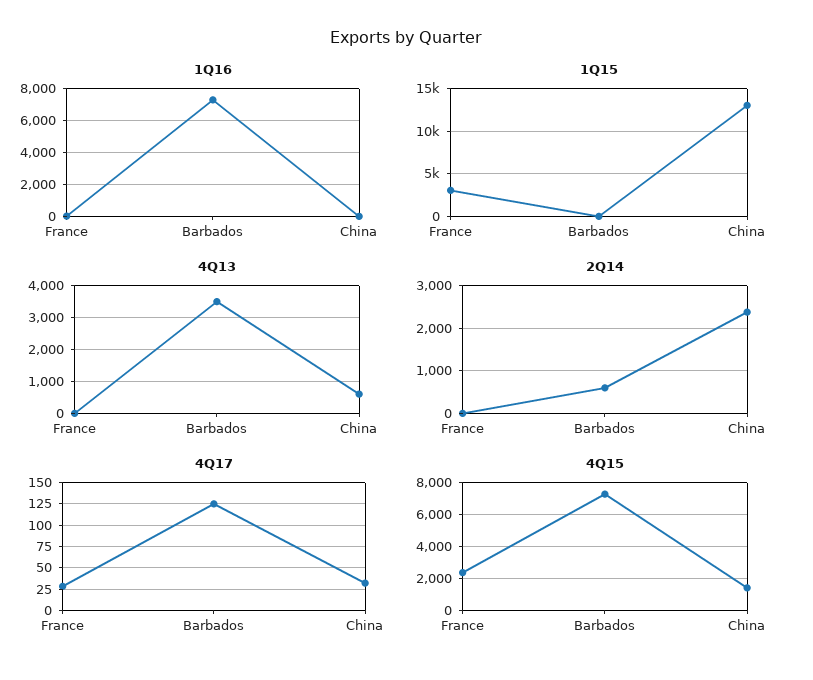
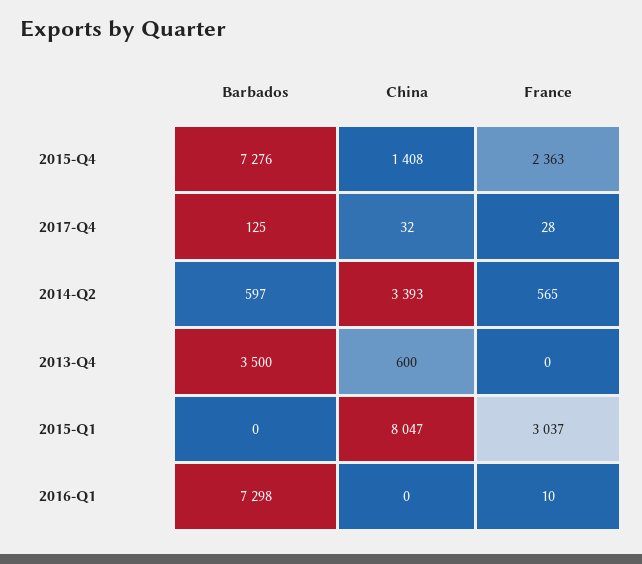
  {
    "1Q16": {
      "France": 10,
      "Barbados": 7298,
      "China": 0
    },
    "1Q15": {
      "France": 3037,
      "Barbados": 0,
-     "China": 13000
+     "China": 8047
    },
    "4Q13": {
      "France": 0,
      "Barbados": 3500,
      "China": 600
    },
    "2Q14": {
-     "France": 0,
+     "France": 565,
      "Barbados": 597,
-     "China": 2400
+     "China": 3393
    },
    "4Q17": {
      "France": 28,
      "Barbados": 125,
      "China": 32
    },
    "4Q15": {
      "France": 2363,
      "Barbados": 7276,
      "China": 1408
    }
  }

